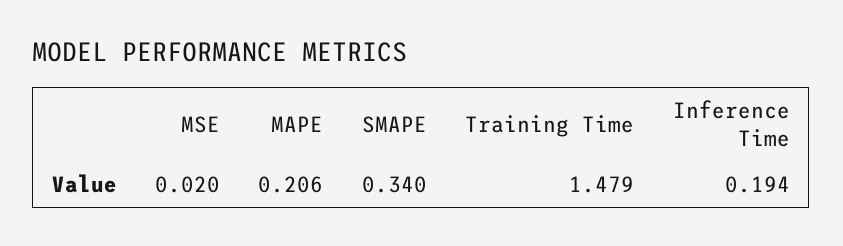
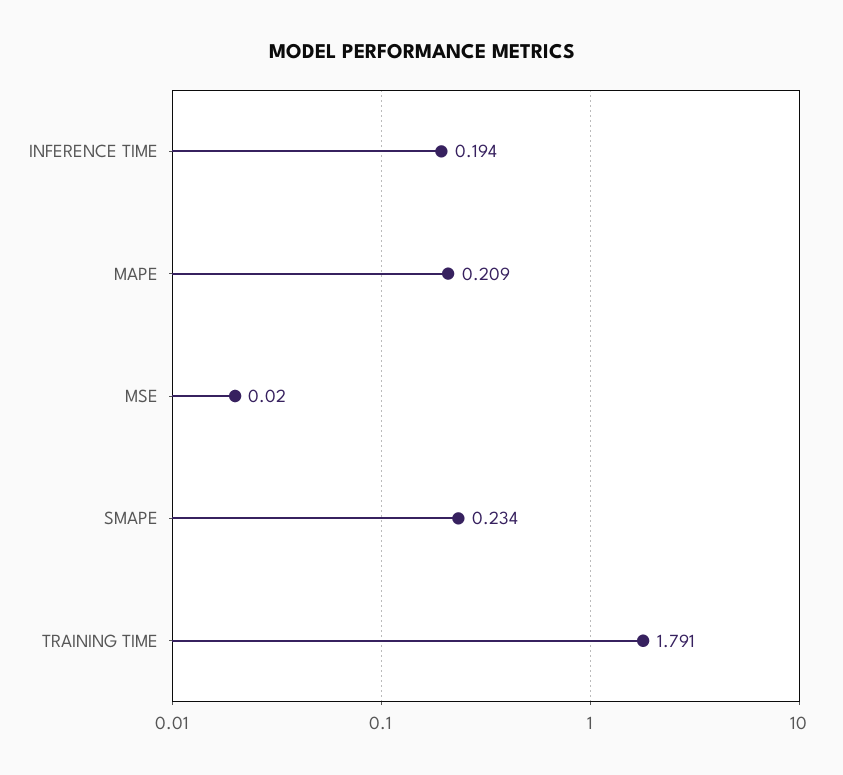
  {
    "MSE": 0.02,
-   "MAPE": 0.206,
+   "MAPE": 0.209,
-   "SMAPE": 0.34,
+   "SMAPE": 0.234,
-   "Training Time": 1.479,
+   "Training Time": 1.791,
    "Inference Time": 0.194
  }

